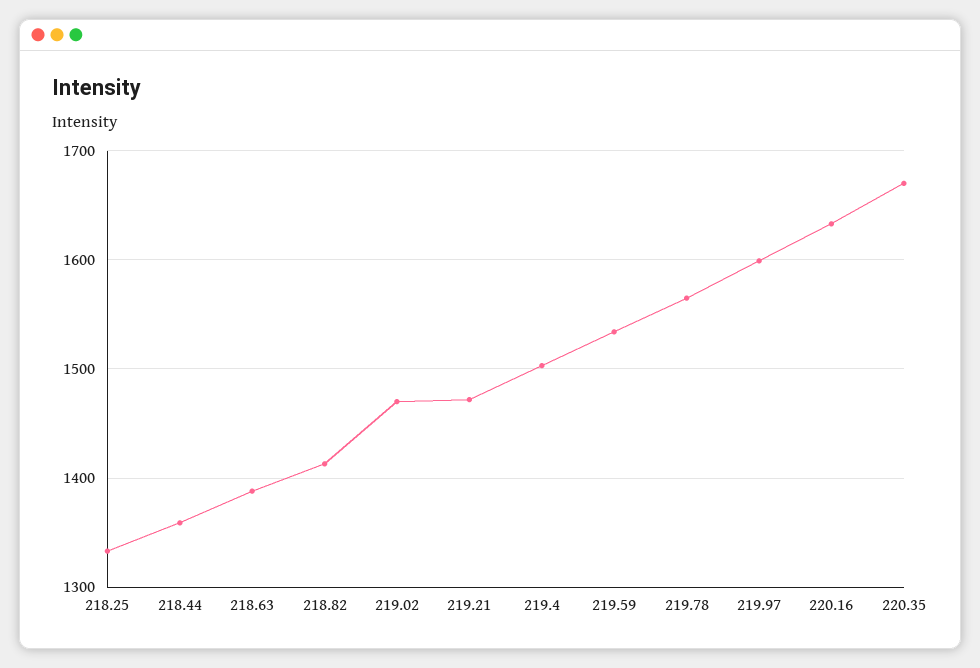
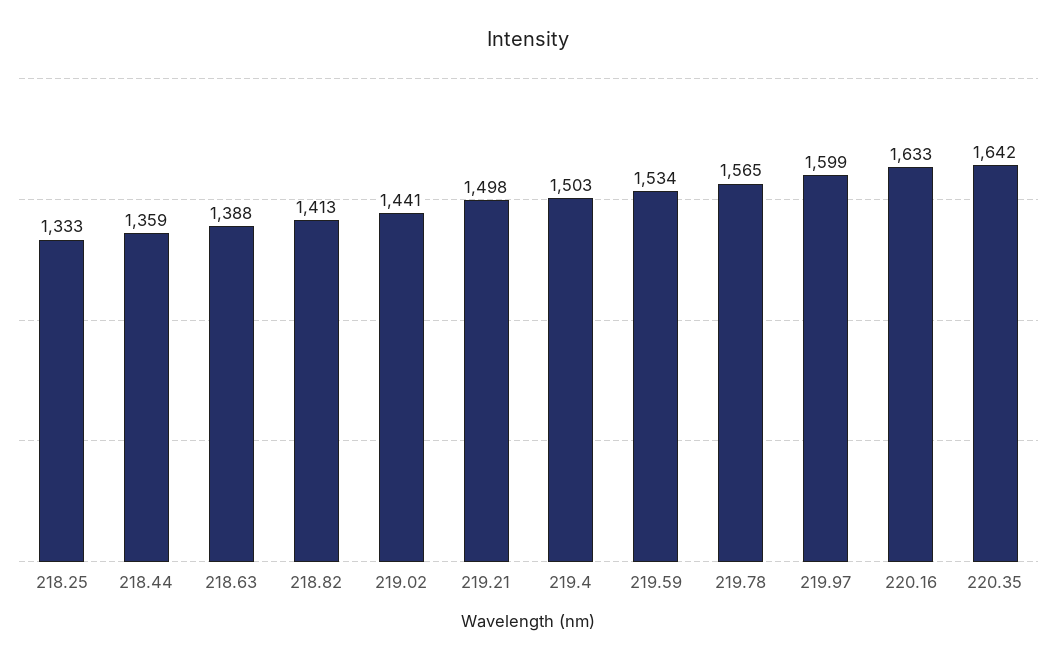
  {
    "218.25": 1333,
    "218.44": 1359,
    "218.63": 1388,
    "218.82": 1413,
-   "219.02": 1470,
+   "219.02": 1441,
-   "219.21": 1470,
+   "219.21": 1498,
    "219.4": 1503,
    "219.59": 1534,
    "219.78": 1565,
    "219.97": 1599,
    "220.16": 1633,
-   "220.35": 1670
+   "220.35": 1642
  }

